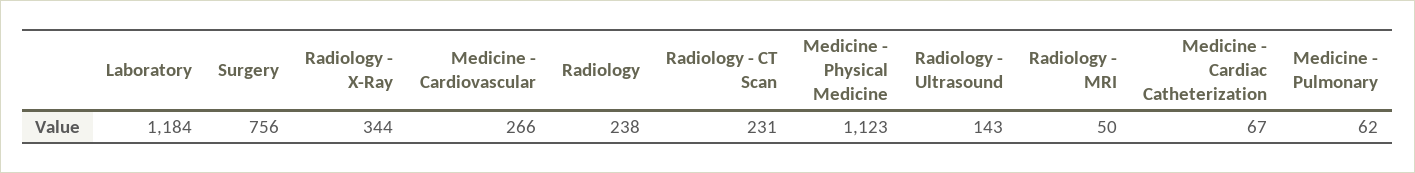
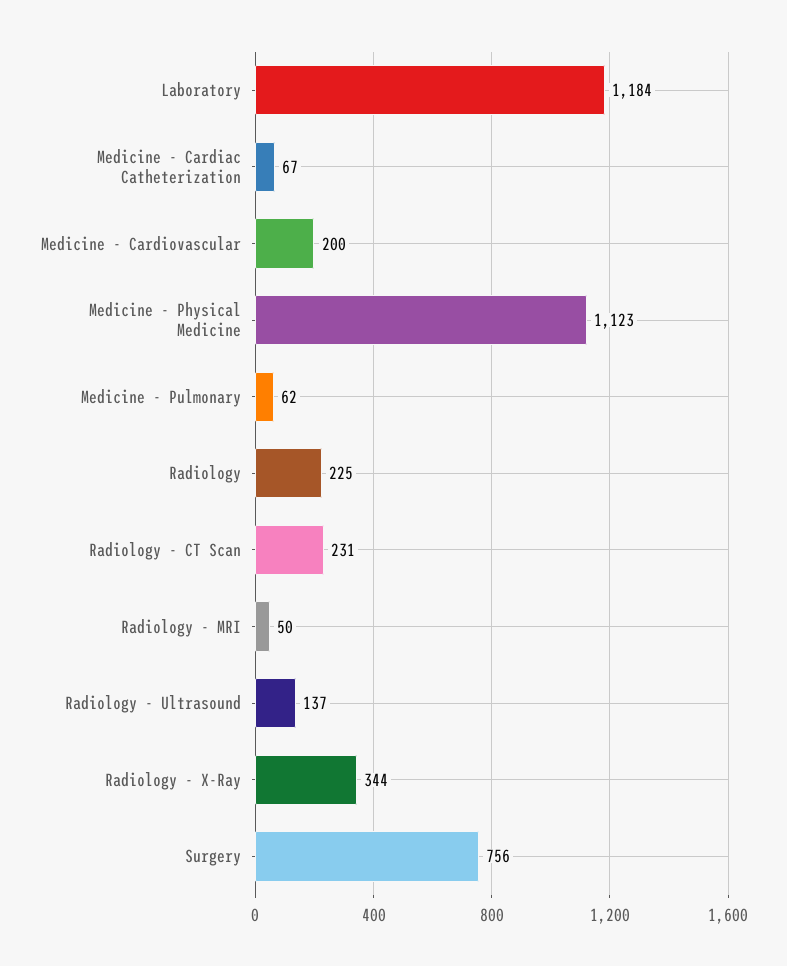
  {
    "Laboratory": 1184,
    "Surgery": 756,
    "Radiology - X-Ray": 344,
-   "Medicine - Cardiovascular": 266,
+   "Medicine - Cardiovascular": 200,
-   "Radiology": 238,
+   "Radiology": 225,
    "Radiology - CT Scan": 231,
    "Medicine - Physical Medicine": 1123,
-   "Radiology - Ultrasound": 143,
+   "Radiology - Ultrasound": 137,
    "Radiology - MRI": 50,
    "Medicine - Cardiac Catheterization": 67,
    "Medicine - Pulmonary": 62
  }

